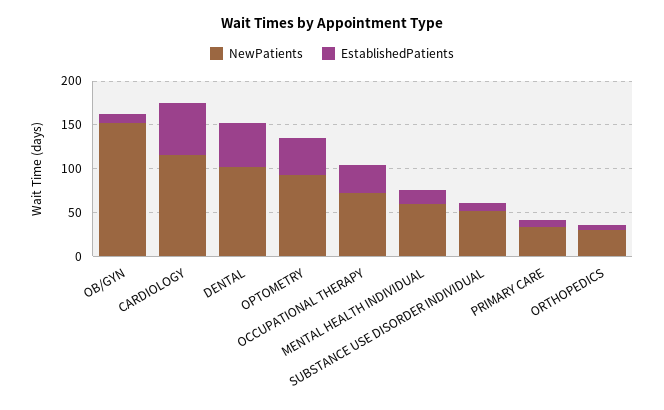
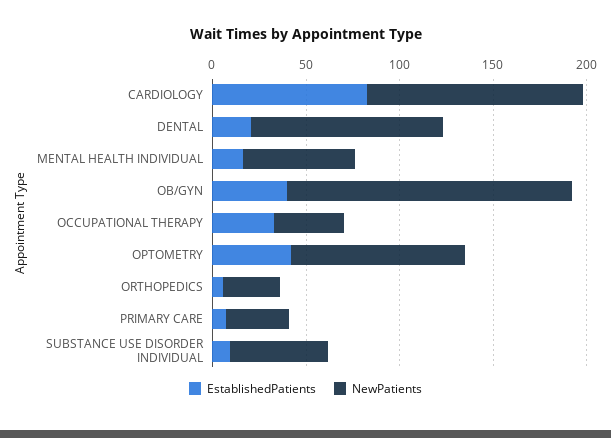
  {
    "NewPatients": {
      "OB/GYN": 150,
      "CARDIOLOGY": 120,
      "DENTAL": 100,
      "OPTOMETRY": 90,
-     "OCCUPATIONAL THERAPY": 70,
+     "OCCUPATIONAL THERAPY": 40,
      "MENTAL HEALTH INDIVIDUAL": 60,
      "SUBSTANCE USE DISORDER INDIVIDUAL": 50,
      "PRIMARY CARE": 30,
      "ORTHOPEDICS": 30
    },
    "EstablishedPatients": {
-     "OB/GYN": 10,
+     "OB/GYN": 40,
-     "CARDIOLOGY": 60,
+     "CARDIOLOGY": 80,
-     "DENTAL": 50,
+     "DENTAL": 20,
      "OPTOMETRY": 40,
      "OCCUPATIONAL THERAPY": 30,
      "MENTAL HEALTH INDIVIDUAL": 20,
      "SUBSTANCE USE DISORDER INDIVIDUAL": 10,
      "PRIMARY CARE": 10,
      "ORTHOPEDICS": 10
    }
  }

